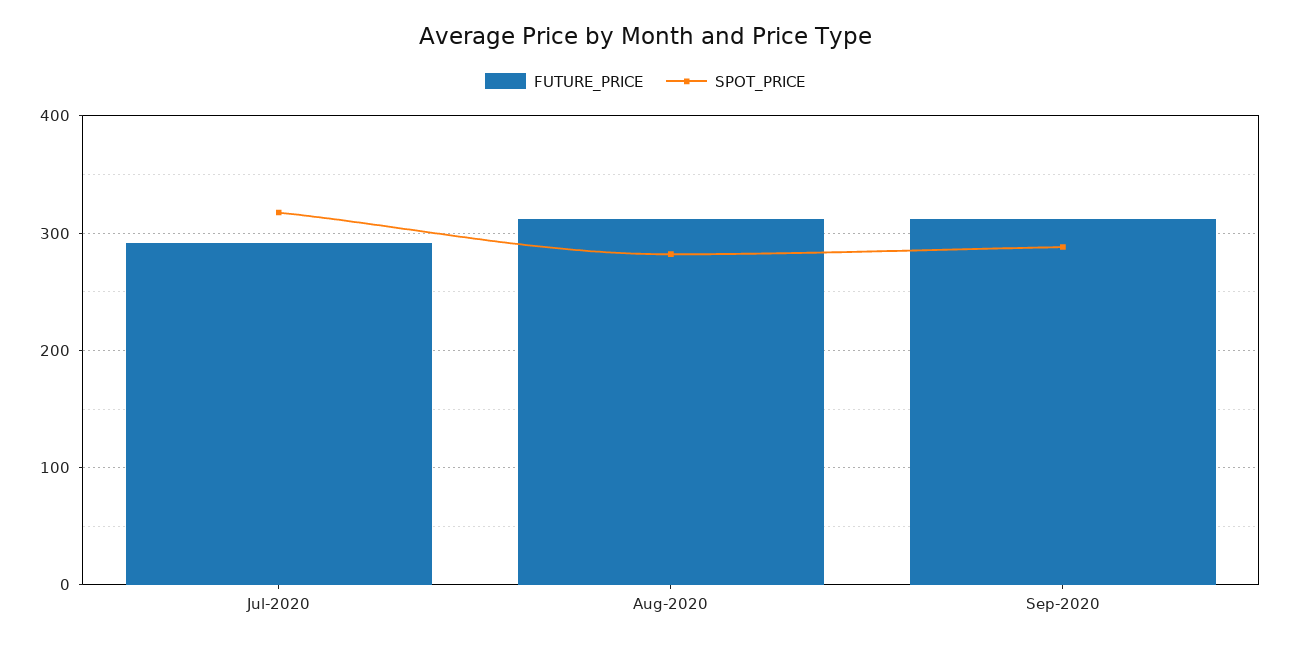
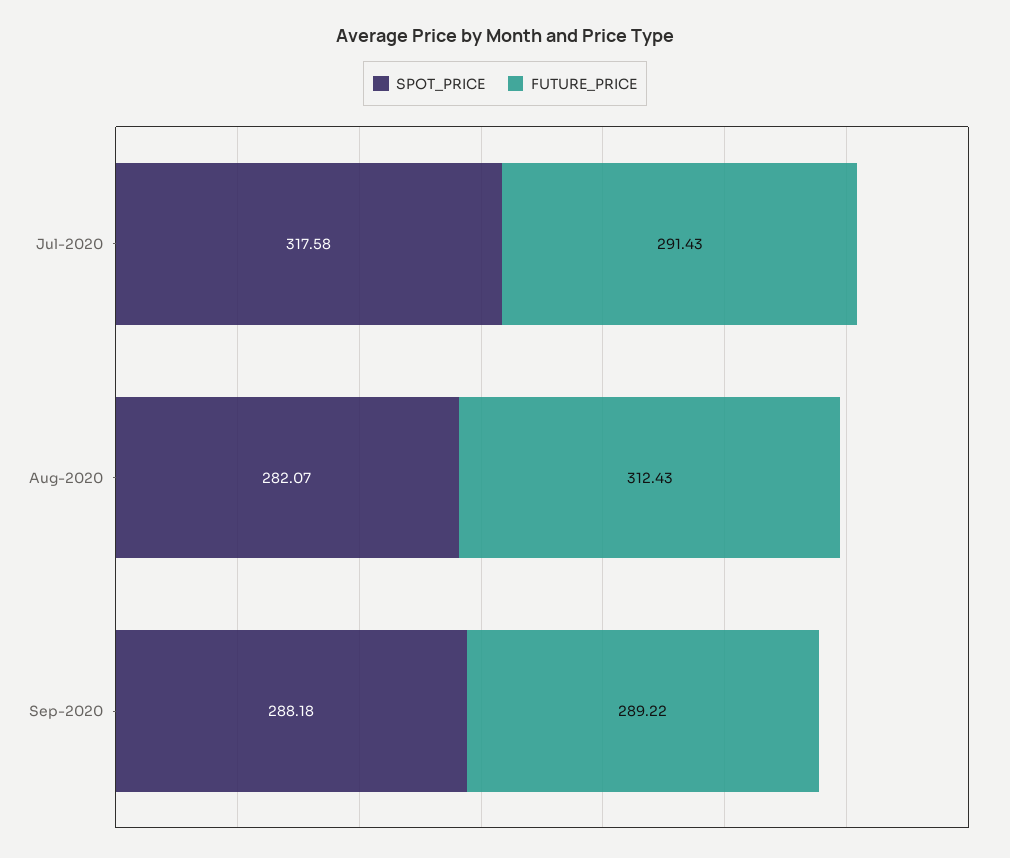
  {
    "FUTURE_PRICE": {
      "Jul-2020": 291.43,
      "Aug-2020": 312.43,
-     "Sep-2020": 310
+     "Sep-2020": 289.22
    },
    "SPOT_PRICE": {
      "Jul-2020": 317.58,
      "Aug-2020": 282.07,
      "Sep-2020": 288.18
    }
  }

